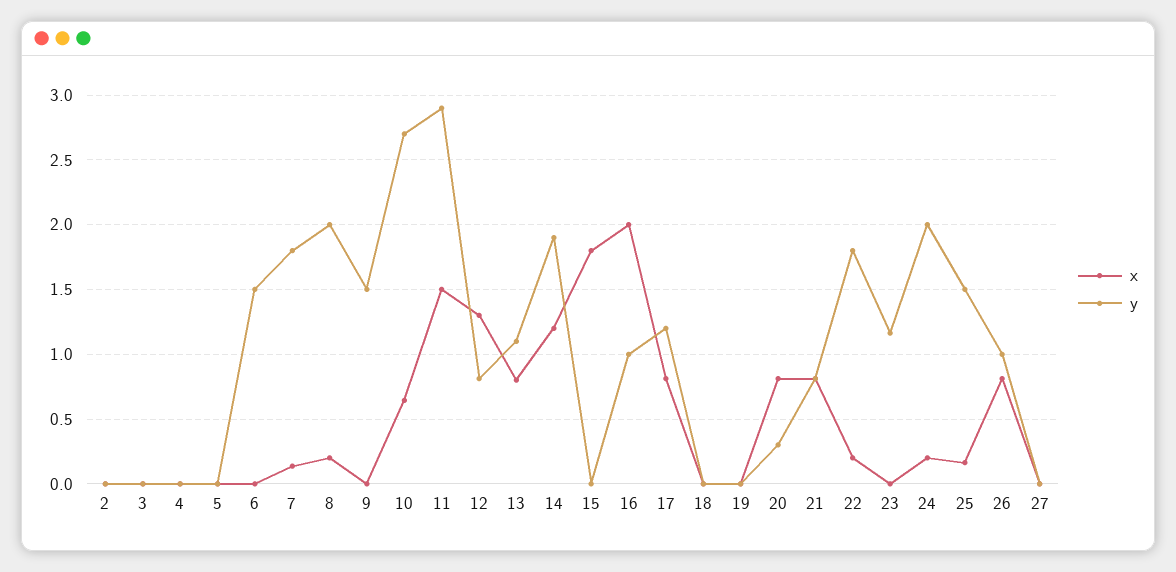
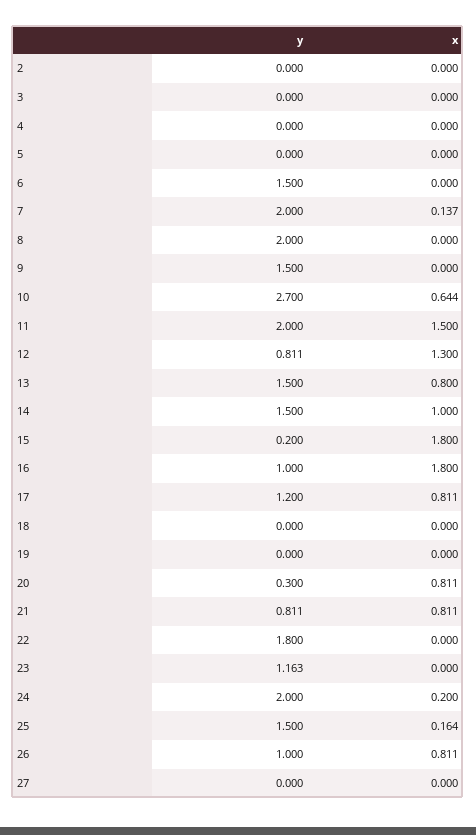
  {
    "x": {
      "2": 0,
      "3": 0,
      "4": 0,
      "5": 0,
      "6": 0,
      "7": 0.137,
-     "8": 0.2,
+     "8": 0,
      "9": 0,
      "10": 0.644,
      "11": 1.5,
      "12": 1.3,
      "13": 0.8,
-     "14": 1.2,
+     "14": 1,
      "15": 1.8,
-     "16": 2,
+     "16": 1.8,
      "17": 0.811,
      "18": 0,
      "19": 0,
      "20": 0.811,
      "21": 0.811,
-     "22": 0.2,
+     "22": 0,
      "23": 0,
      "24": 0.2,
      "25": 0.164,
      "26": 0.811,
      "27": 0
    },
    "y": {
      "2": 0,
      "3": 0,
      "4": 0,
      "5": 0,
      "6": 1.5,
-     "7": 1.8,
+     "7": 2,
      "8": 2,
      "9": 1.5,
      "10": 2.7,
-     "11": 2.9,
+     "11": 2,
      "12": 0.811,
-     "13": 1.1,
+     "13": 1.5,
-     "14": 1.9,
+     "14": 1.5,
-     "15": 0,
+     "15": 0.2,
      "16": 1,
      "17": 1.2,
      "18": 0,
      "19": 0,
      "20": 0.3,
      "21": 0.811,
      "22": 1.8,
      "23": 1.163,
      "24": 2,
      "25": 1.5,
      "26": 1,
      "27": 0
    }
  }

